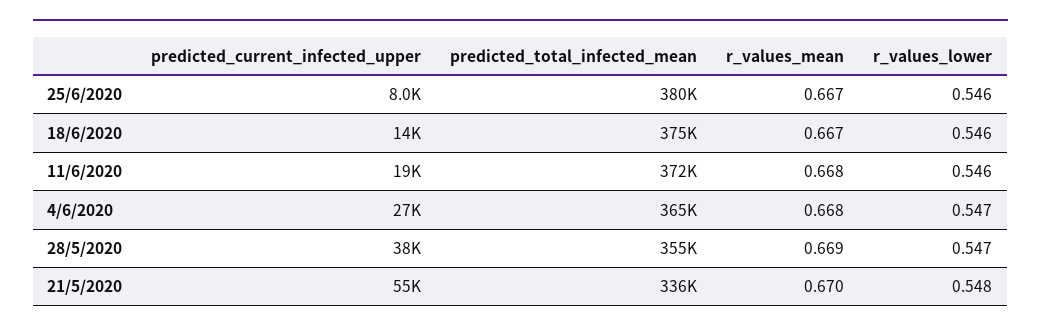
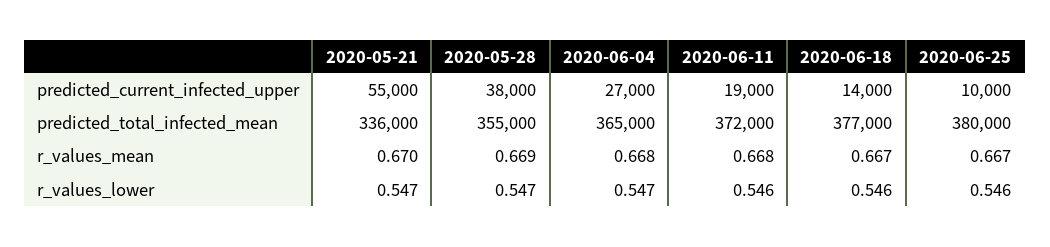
  {
    "predicted_current_infected_upper": {
-     "25/6/2020": 8000,
+     "25/6/2020": 10000,
      "18/6/2020": 14000,
      "11/6/2020": 19000,
      "4/6/2020": 27000,
      "28/5/2020": 38000,
      "21/5/2020": 55000
    },
    "predicted_total_infected_mean": {
      "25/6/2020": 380000,
-     "18/6/2020": 375000,
+     "18/6/2020": 377000,
      "11/6/2020": 372000,
      "4/6/2020": 365000,
      "28/5/2020": 355000,
      "21/5/2020": 336000
    },
    "r_values_mean": {
      "25/6/2020": 0.667,
      "18/6/2020": 0.667,
      "11/6/2020": 0.668,
      "4/6/2020": 0.668,
      "28/5/2020": 0.669,
      "21/5/2020": 0.67
    },
    "r_values_lower": {
      "25/6/2020": 0.546,
      "18/6/2020": 0.546,
      "11/6/2020": 0.546,
      "4/6/2020": 0.547,
      "28/5/2020": 0.547,
-     "21/5/2020": 0.548
+     "21/5/2020": 0.547
    }
  }

